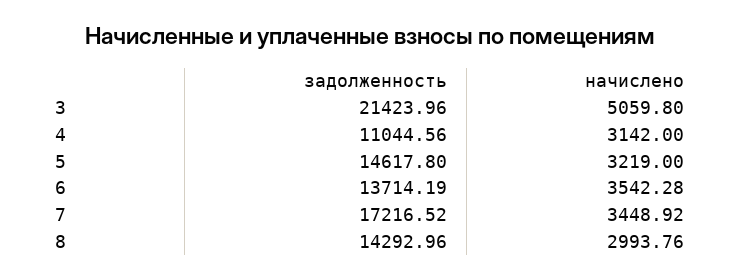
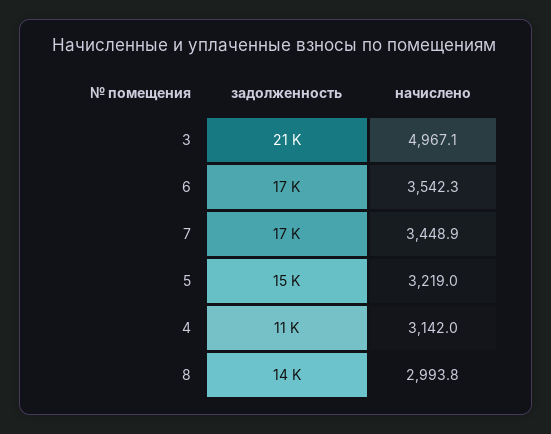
  {
    "задолженность": {
      "3": 21423.96,
      "4": 11044.56,
      "5": 14617.8,
-     "6": 13714.19,
+     "6": 17000,
      "7": 17216.52,
      "8": 14292.96
    },
    "начислено": {
-     "3": 5059.8,
+     "3": 4967.1,
      "4": 3142,
      "5": 3219,
      "6": 3542.28,
      "7": 3448.92,
      "8": 2993.76
    }
  }

